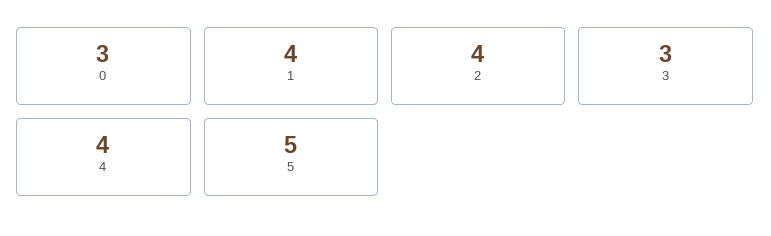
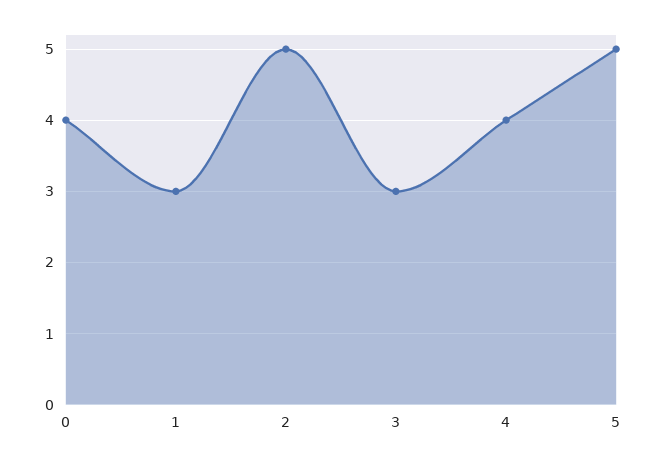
  {
-   "0": 3,
+   "0": 4,
-   "1": 4,
+   "1": 3,
-   "2": 4,
+   "2": 5,
    "3": 3,
    "4": 4,
    "5": 5
  }

